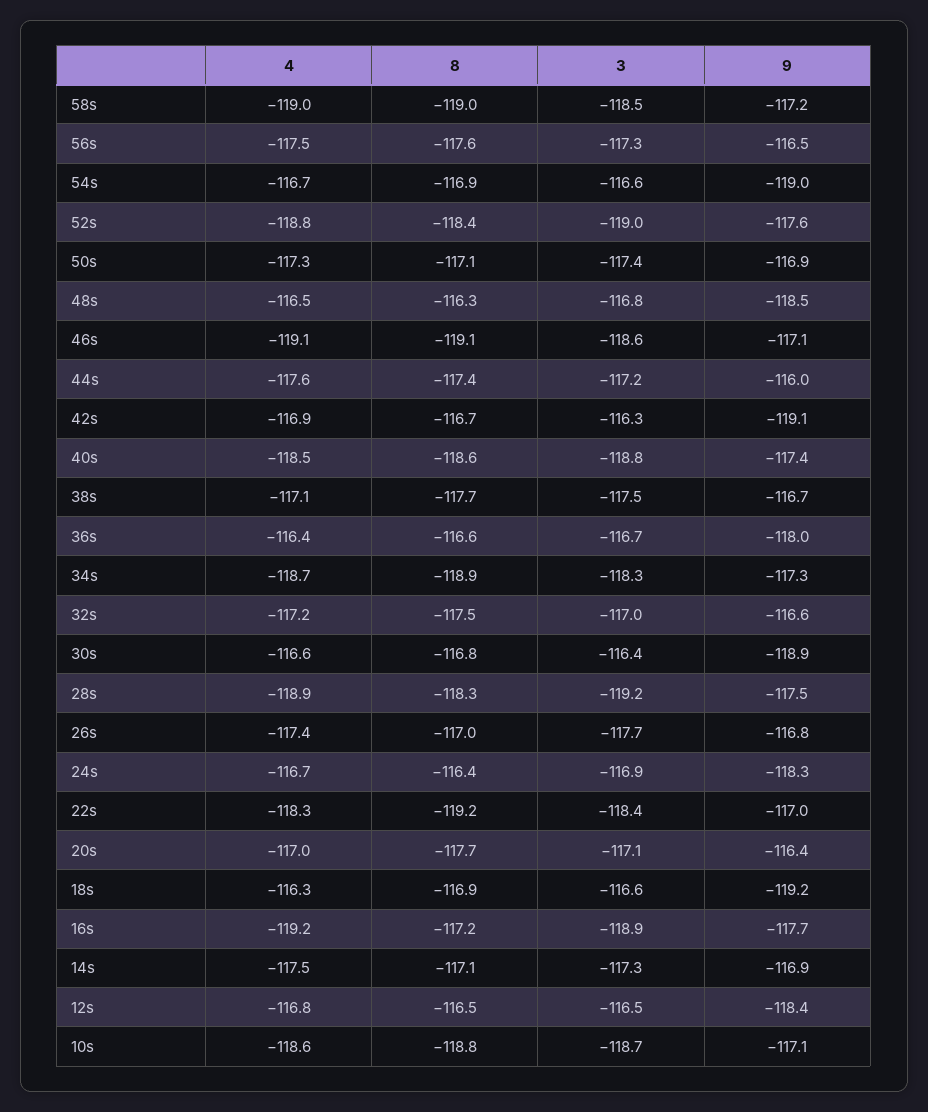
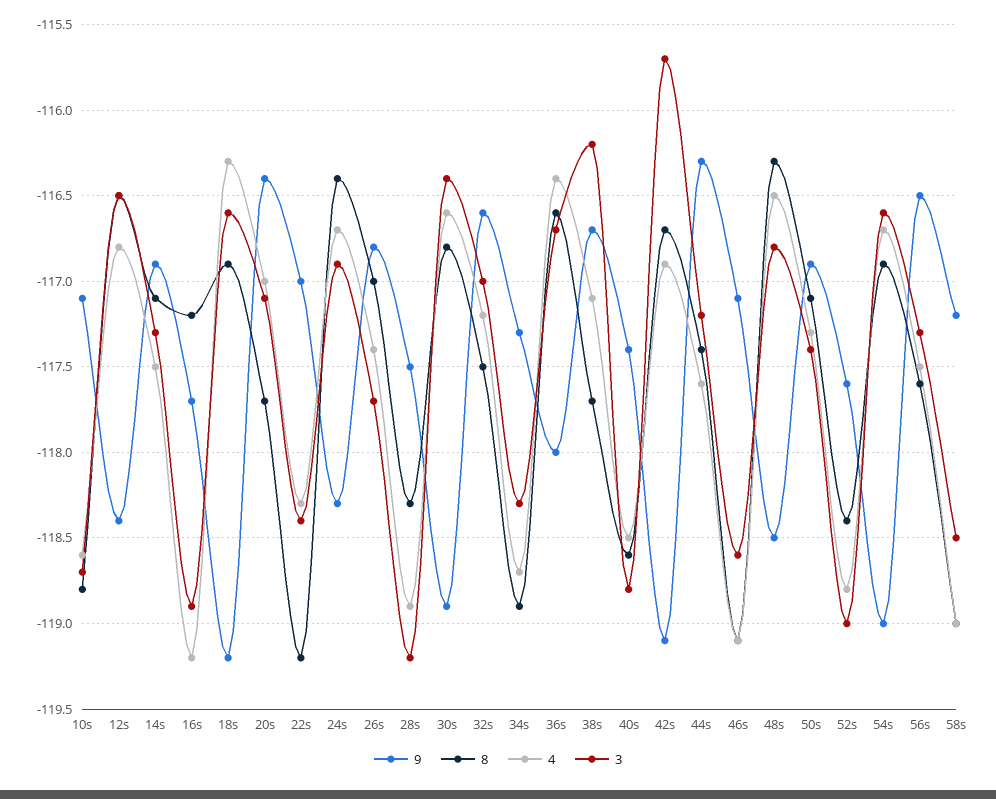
  {
    "4": {
      "58s": -119,
      "56s": -117.5,
      "54s": -116.7,
      "52s": -118.8,
      "50s": -117.3,
      "48s": -116.5,
      "46s": -119.1,
      "44s": -117.6,
      "42s": -116.9,
      "40s": -118.5,
      "38s": -117.1,
      "36s": -116.4,
      "34s": -118.7,
      "32s": -117.2,
      "30s": -116.6,
      "28s": -118.9,
      "26s": -117.4,
      "24s": -116.7,
      "22s": -118.3,
      "20s": -117,
      "18s": -116.3,
      "16s": -119.2,
      "14s": -117.5,
      "12s": -116.8,
      "10s": -118.6
    },
    "8": {
      "58s": -119,
      "56s": -117.6,
      "54s": -116.9,
      "52s": -118.4,
      "50s": -117.1,
      "48s": -116.3,
      "46s": -119.1,
      "44s": -117.4,
      "42s": -116.7,
      "40s": -118.6,
      "38s": -117.7,
      "36s": -116.6,
      "34s": -118.9,
      "32s": -117.5,
      "30s": -116.8,
      "28s": -118.3,
      "26s": -117,
      "24s": -116.4,
      "22s": -119.2,
      "20s": -117.7,
      "18s": -116.9,
      "16s": -117.2,
      "14s": -117.1,
      "12s": -116.5,
      "10s": -118.8
    },
    "3": {
      "58s": -118.5,
      "56s": -117.3,
      "54s": -116.6,
      "52s": -119,
      "50s": -117.4,
      "48s": -116.8,
      "46s": -118.6,
      "44s": -117.2,
-     "42s": -116.3,
+     "42s": -115.7,
      "40s": -118.8,
-     "38s": -117.5,
+     "38s": -116.2,
      "36s": -116.7,
      "34s": -118.3,
      "32s": -117,
      "30s": -116.4,
      "28s": -119.2,
      "26s": -117.7,
      "24s": -116.9,
      "22s": -118.4,
      "20s": -117.1,
      "18s": -116.6,
      "16s": -118.9,
      "14s": -117.3,
      "12s": -116.5,
      "10s": -118.7
    },
    "9": {
      "58s": -117.2,
      "56s": -116.5,
      "54s": -119,
      "52s": -117.6,
      "50s": -116.9,
      "48s": -118.5,
      "46s": -117.1,
-     "44s": -116,
+     "44s": -116.3,
      "42s": -119.1,
      "40s": -117.4,
      "38s": -116.7,
      "36s": -118,
      "34s": -117.3,
      "32s": -116.6,
      "30s": -118.9,
      "28s": -117.5,
      "26s": -116.8,
      "24s": -118.3,
      "22s": -117,
      "20s": -116.4,
      "18s": -119.2,
      "16s": -117.7,
      "14s": -116.9,
      "12s": -118.4,
      "10s": -117.1
    }
  }

